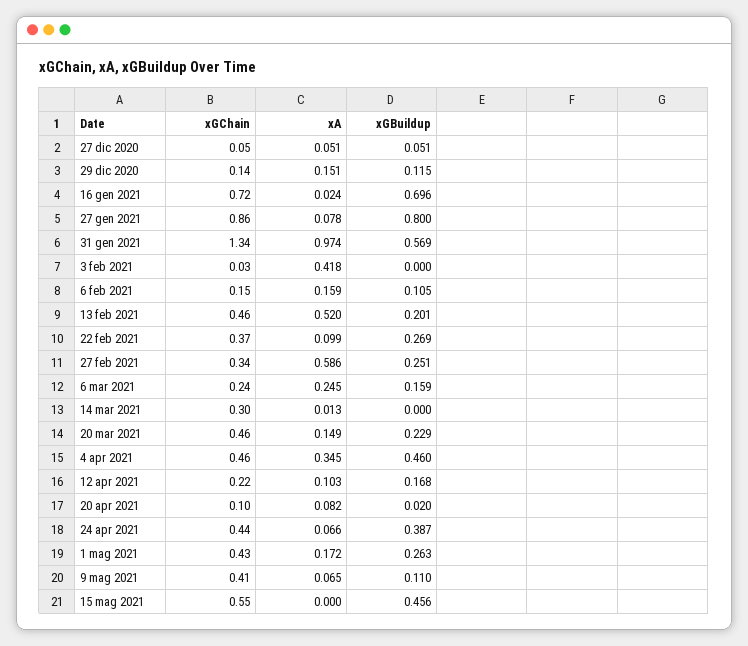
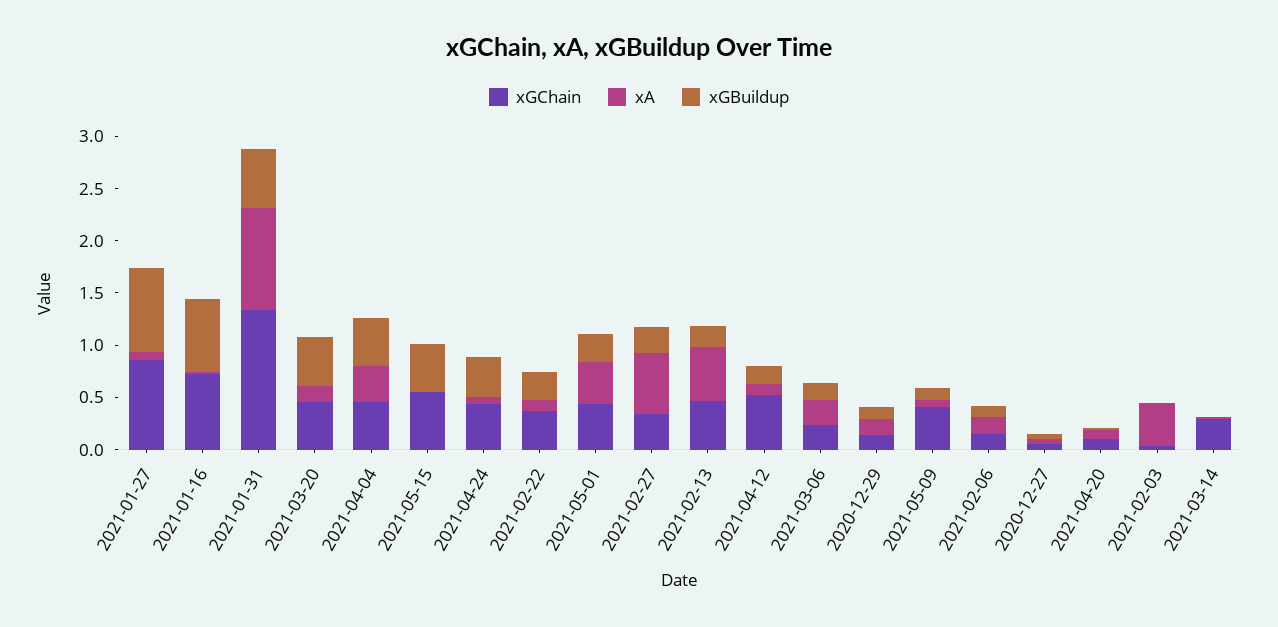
  {
    "xGChain": {
      "27 dic 2020": 0.05,
      "29 dic 2020": 0.14,
      "16 gen 2021": 0.72,
      "27 gen 2021": 0.86,
      "31 gen 2021": 1.34,
      "3 feb 2021": 0.03,
      "6 feb 2021": 0.15,
      "13 feb 2021": 0.46,
      "22 feb 2021": 0.37,
      "27 feb 2021": 0.34,
      "6 mar 2021": 0.24,
      "14 mar 2021": 0.3,
      "20 mar 2021": 0.46,
      "4 apr 2021": 0.46,
-     "12 apr 2021": 0.22,
+     "12 apr 2021": 0.5,
      "20 apr 2021": 0.1,
      "24 apr 2021": 0.44,
      "1 mag 2021": 0.43,
      "9 mag 2021": 0.41,
      "15 mag 2021": 0.55
    },
    "xA": {
      "27 dic 2020": 0.051,
      "29 dic 2020": 0.151,
      "16 gen 2021": 0.024,
      "27 gen 2021": 0.078,
      "31 gen 2021": 0.974,
      "3 feb 2021": 0.418,
      "6 feb 2021": 0.159,
      "13 feb 2021": 0.52,
      "22 feb 2021": 0.099,
      "27 feb 2021": 0.586,
      "6 mar 2021": 0.245,
      "14 mar 2021": 0.013,
      "20 mar 2021": 0.149,
      "4 apr 2021": 0.345,
      "12 apr 2021": 0.103,
      "20 apr 2021": 0.082,
      "24 apr 2021": 0.066,
-     "1 mag 2021": 0.172,
+     "1 mag 2021": 0.4,
      "9 mag 2021": 0.065,
      "15 mag 2021": 0
    },
    "xGBuildup": {
      "27 dic 2020": 0.051,
      "29 dic 2020": 0.115,
      "16 gen 2021": 0.696,
      "27 gen 2021": 0.8,
      "31 gen 2021": 0.569,
      "3 feb 2021": 0,
      "6 feb 2021": 0.105,
      "13 feb 2021": 0.201,
      "22 feb 2021": 0.269,
      "27 feb 2021": 0.251,
      "6 mar 2021": 0.159,
      "14 mar 2021": 0,
-     "20 mar 2021": 0.229,
+     "20 mar 2021": 0.5,
      "4 apr 2021": 0.46,
      "12 apr 2021": 0.168,
      "20 apr 2021": 0.02,
      "24 apr 2021": 0.387,
      "1 mag 2021": 0.263,
      "9 mag 2021": 0.11,
      "15 mag 2021": 0.456
    }
  }

